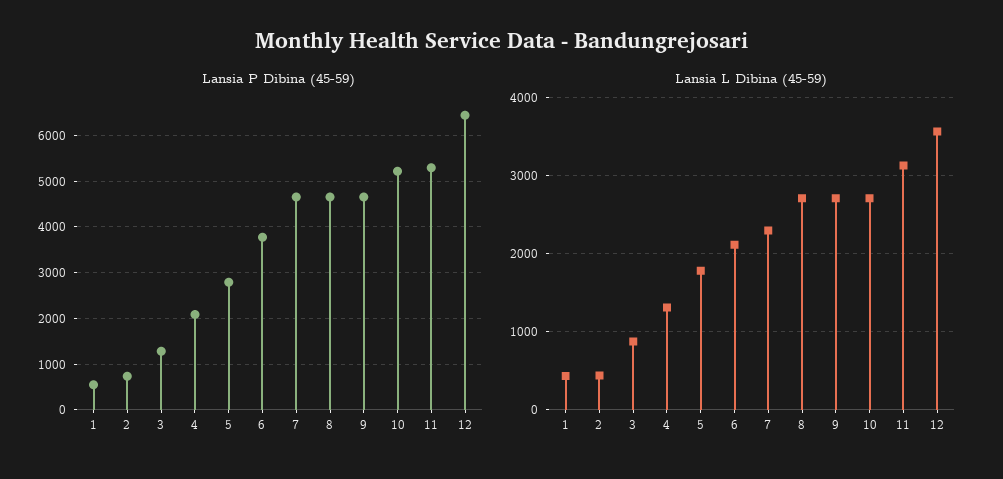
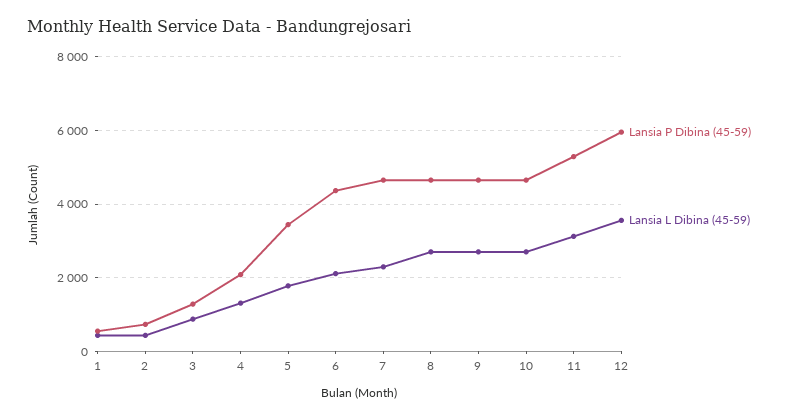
  {
    "Lansia P Dibina (45-59)": {
      "1": 600,
      "2": 800,
      "3": 1200,
      "4": 2000,
-     "5": 2800,
+     "5": 3400,
-     "6": 3800,
+     "6": 4400,
      "7": 4600,
      "8": 4600,
      "9": 4600,
-     "10": 5200,
+     "10": 4600,
      "11": 5200,
-     "12": 6400
+     "12": 6000
    },
    "Lansia L Dibina (45-59)": {
      "1": 400,
      "2": 400,
      "3": 900,
      "4": 1300,
      "5": 1800,
      "6": 2100,
      "7": 2300,
      "8": 2700,
      "9": 2700,
      "10": 2700,
      "11": 3100,
      "12": 3600
    }
  }

